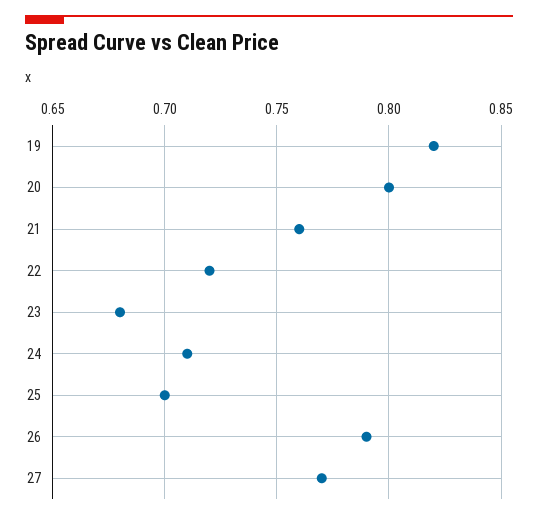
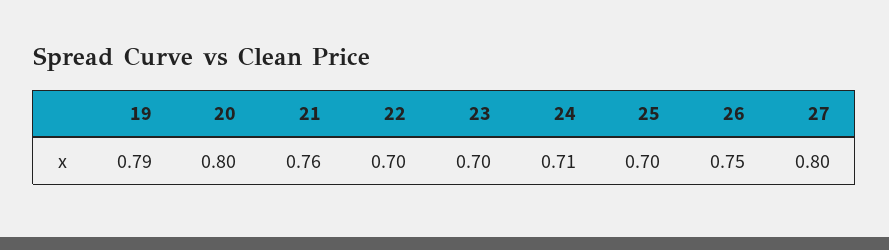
  {
-   "19": 0.82,
+   "19": 0.79,
    "20": 0.8,
    "21": 0.76,
-   "22": 0.72,
+   "22": 0.7,
-   "23": 0.68,
+   "23": 0.7,
    "24": 0.71,
    "25": 0.7,
-   "26": 0.79,
+   "26": 0.75,
-   "27": 0.77
+   "27": 0.8
  }

